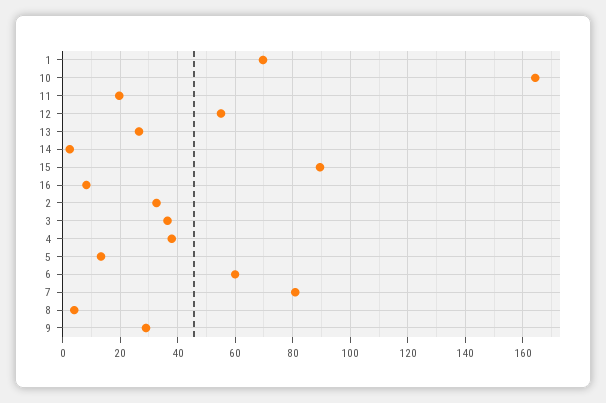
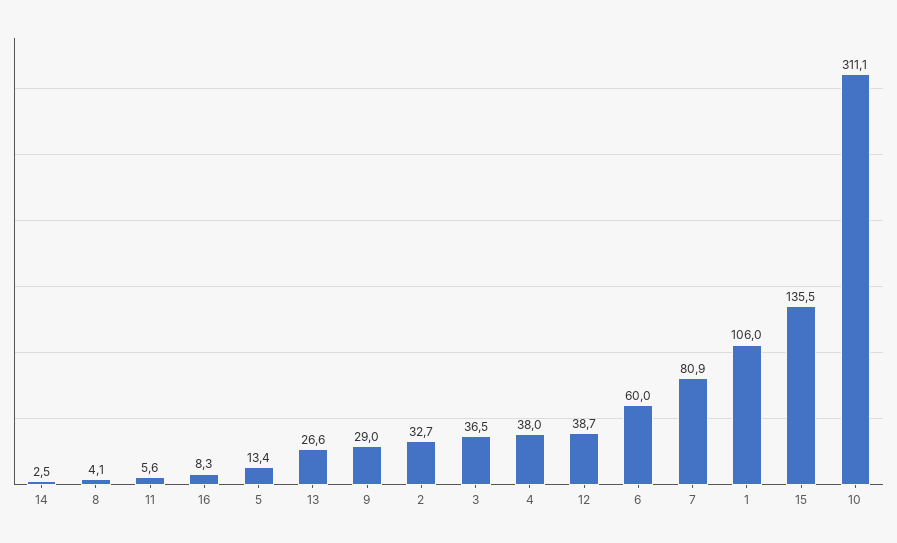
  {
-   "1": 70,
+   "1": 106,
-   "10": 165,
+   "10": 311.1,
-   "11": 20,
+   "11": 5.6,
-   "12": 55,
+   "12": 38.7,
    "13": 26.6,
    "14": 2.5,
-   "15": 90,
+   "15": 135.5,
    "16": 8.3,
    "2": 32.7,
    "3": 36.5,
    "4": 38,
    "5": 13.4,
    "6": 60,
    "7": 80.9,
    "8": 4.1,
    "9": 29
  }

